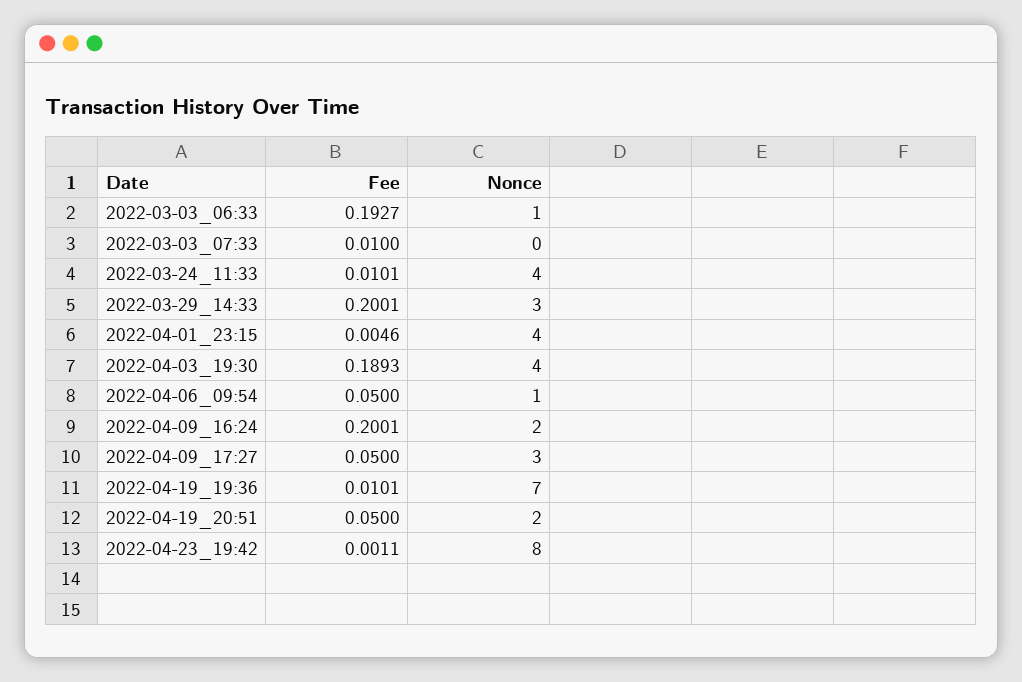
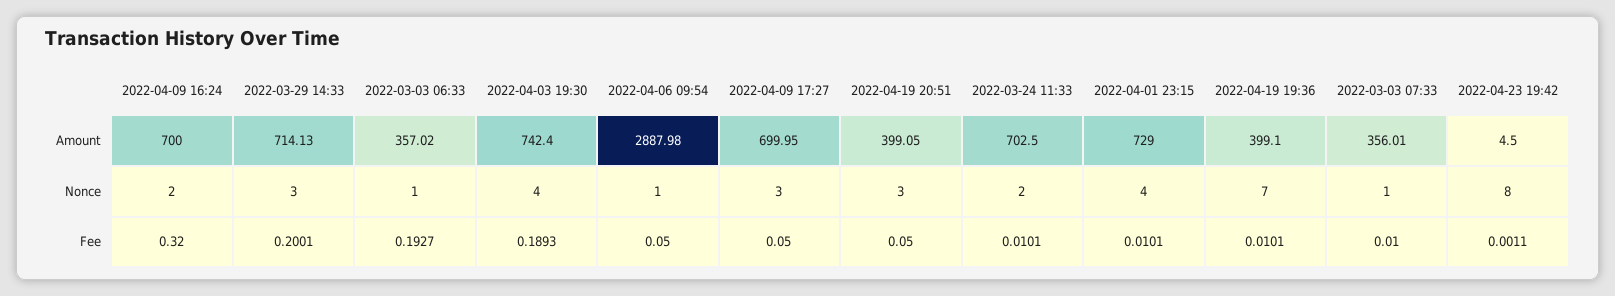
  {
    "Fee": {
      "2022-03-03_06:33": 0.1927,
      "2022-03-03_07:33": 0.01,
      "2022-03-24_11:33": 0.0101,
      "2022-03-29_14:33": 0.2001,
-     "2022-04-01_23:15": 0.0046,
+     "2022-04-01_23:15": 0.0101,
      "2022-04-03_19:30": 0.1893,
      "2022-04-06_09:54": 0.05,
-     "2022-04-09_16:24": 0.2001,
+     "2022-04-09_16:24": 0.32,
      "2022-04-09_17:27": 0.05,
      "2022-04-19_19:36": 0.0101,
      "2022-04-19_20:51": 0.05,
      "2022-04-23_19:42": 0.0011
    },
    "Nonce": {
      "2022-03-03_06:33": 1,
-     "2022-03-03_07:33": 0,
+     "2022-03-03_07:33": 1,
-     "2022-03-24_11:33": 4,
+     "2022-03-24_11:33": 2,
      "2022-03-29_14:33": 3,
      "2022-04-01_23:15": 4,
      "2022-04-03_19:30": 4,
      "2022-04-06_09:54": 1,
      "2022-04-09_16:24": 2,
      "2022-04-09_17:27": 3,
      "2022-04-19_19:36": 7,
-     "2022-04-19_20:51": 2,
+     "2022-04-19_20:51": 3,
      "2022-04-23_19:42": 8
-   }
+   },
+   "Amount": {
+     "2022-04-09_16:24": 700,
+     "2022-03-29_14:33": 714.13,
+     "2022-03-03_06:33": 357.02,
+     "2022-04-03_19:30": 742.4,
+     "2022-04-06_09:54": 2887.98,
+     "2022-04-09_17:27": 699.95,
+     "2022-04-19_20:51": 399.05,
+     "2022-03-24_11:33": 702.5,
+     "2022-04-01_23:15": 729,
+     "2022-04-19_19:36": 399.1,
+     "2022-03-03_07:33": 356.01,
+     "2022-04-23_19:42": 4.5
+   }
  }

